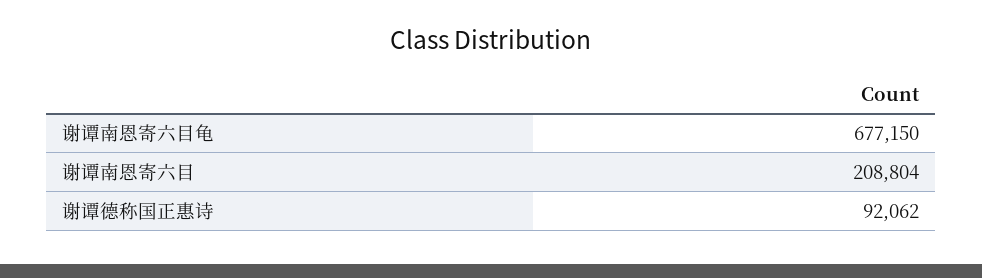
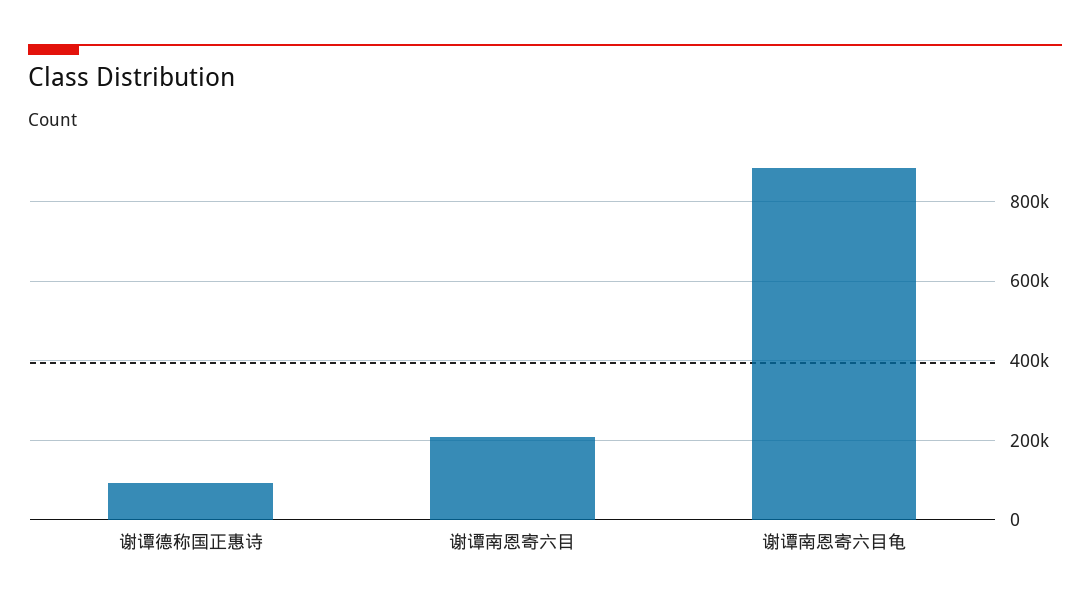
  {
-   "谢谭南恩寄六目龟": 677150,
+   "谢谭南恩寄六目龟": 880000,
    "谢谭南恩寄六目": 208804,
    "谢谭德称国正惠诗": 92062
  }

